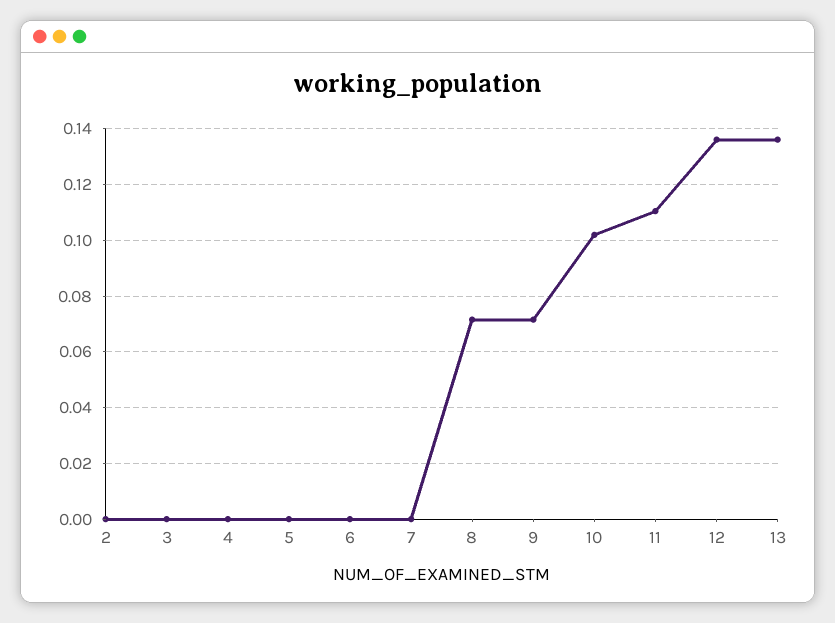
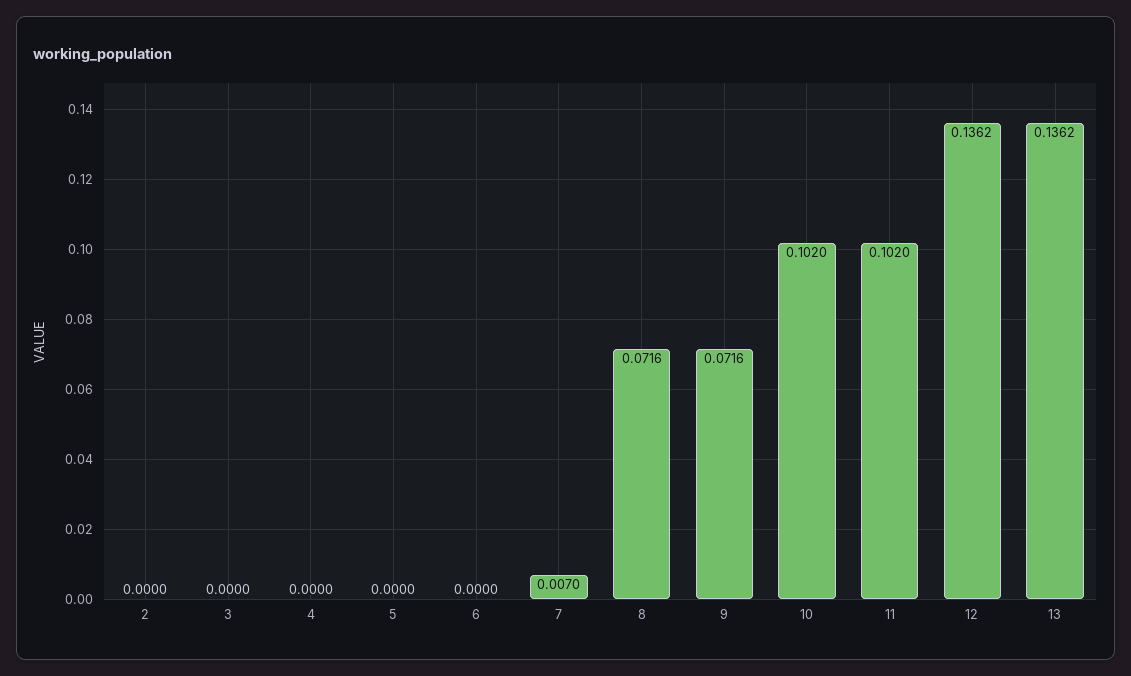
  {
    "2": 0,
    "3": 0,
    "4": 0,
    "5": 0,
    "6": 0,
-   "7": 0,
+   "7": 0.007,
    "8": 0.0716,
    "9": 0.0716,
    "10": 0.102,
-   "11": 0.11,
+   "11": 0.102,
    "12": 0.1362,
    "13": 0.1362
  }

